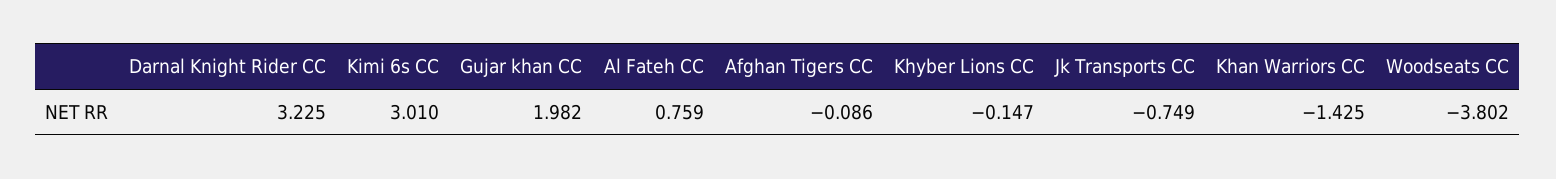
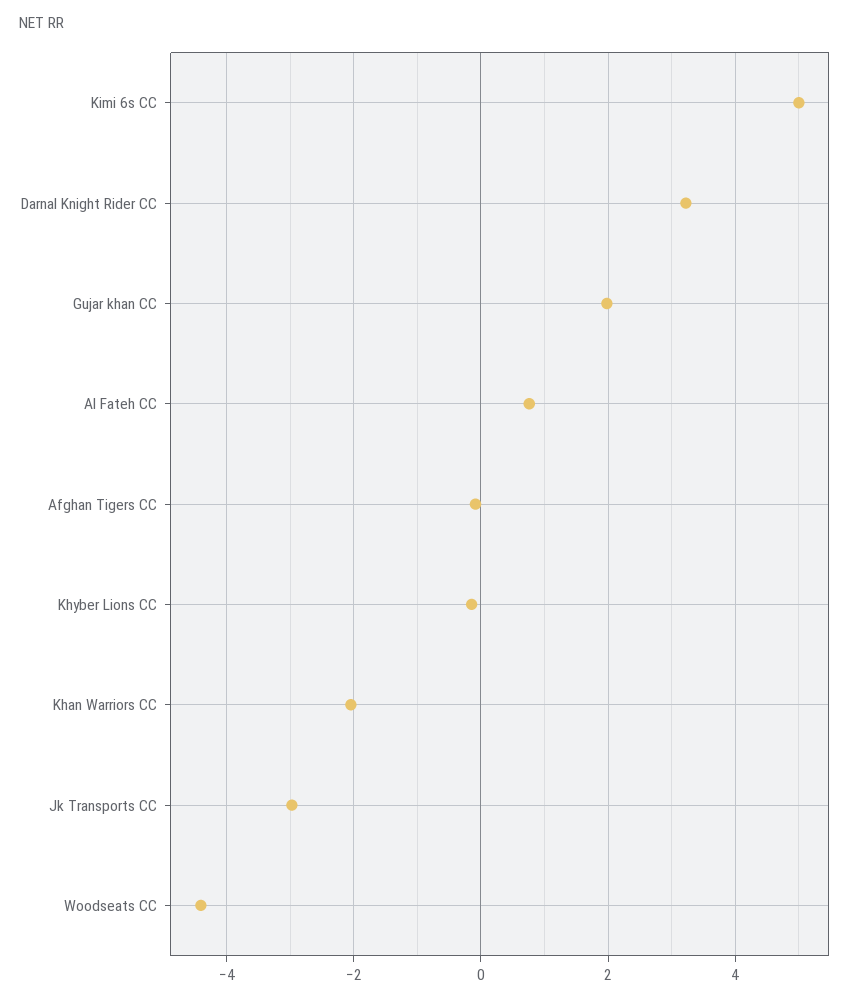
  {
    "Darnal Knight Rider CC": 3.225,
-   "Kimi 6s CC": 3.01,
+   "Kimi 6s CC": 5,
    "Gujar khan CC": 1.982,
    "Al Fateh CC": 0.759,
    "Afghan Tigers CC": -0.086,
    "Khyber Lions CC": -0.147,
-   "Jk Transports CC": -0.749,
+   "Jk Transports CC": -3,
-   "Khan Warriors CC": -1.425,
+   "Khan Warriors CC": -2,
-   "Woodseats CC": -3.802
+   "Woodseats CC": -4.4
  }

